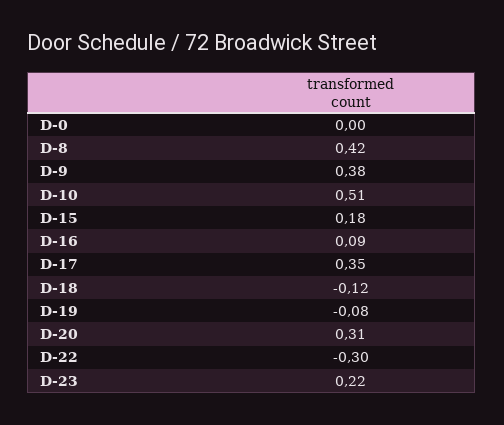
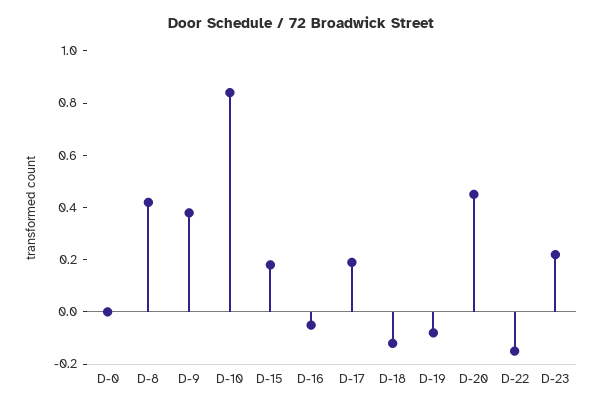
  {
    "D-0": 0,
    "D-8": 0.42,
    "D-9": 0.38,
-   "D-10": 0.51,
+   "D-10": 0.85,
    "D-15": 0.18,
-   "D-16": 0.09,
+   "D-16": -0.05,
-   "D-17": 0.35,
+   "D-17": 0.2,
    "D-18": -0.12,
    "D-19": -0.08,
-   "D-20": 0.31,
+   "D-20": 0.45,
-   "D-22": -0.3,
+   "D-22": -0.15,
    "D-23": 0.22
  }

